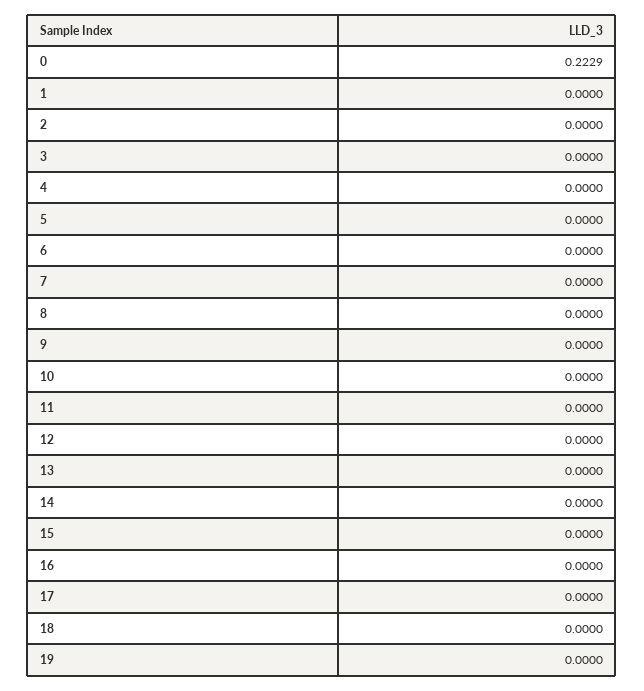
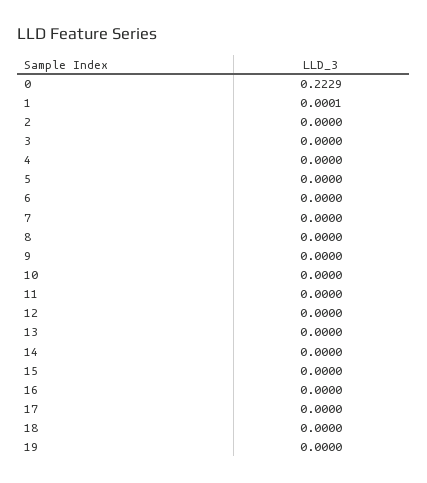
  {
    "0": 0.2229,
-   "1": 0,
+   "1": 0.0001,
    "2": 0,
    "3": 0,
    "4": 0,
    "5": 0,
    "6": 0,
    "7": 0,
    "8": 0,
    "9": 0,
    "10": 0,
    "11": 0,
    "12": 0,
    "13": 0,
    "14": 0,
    "15": 0,
    "16": 0,
    "17": 0,
    "18": 0,
    "19": 0
  }

